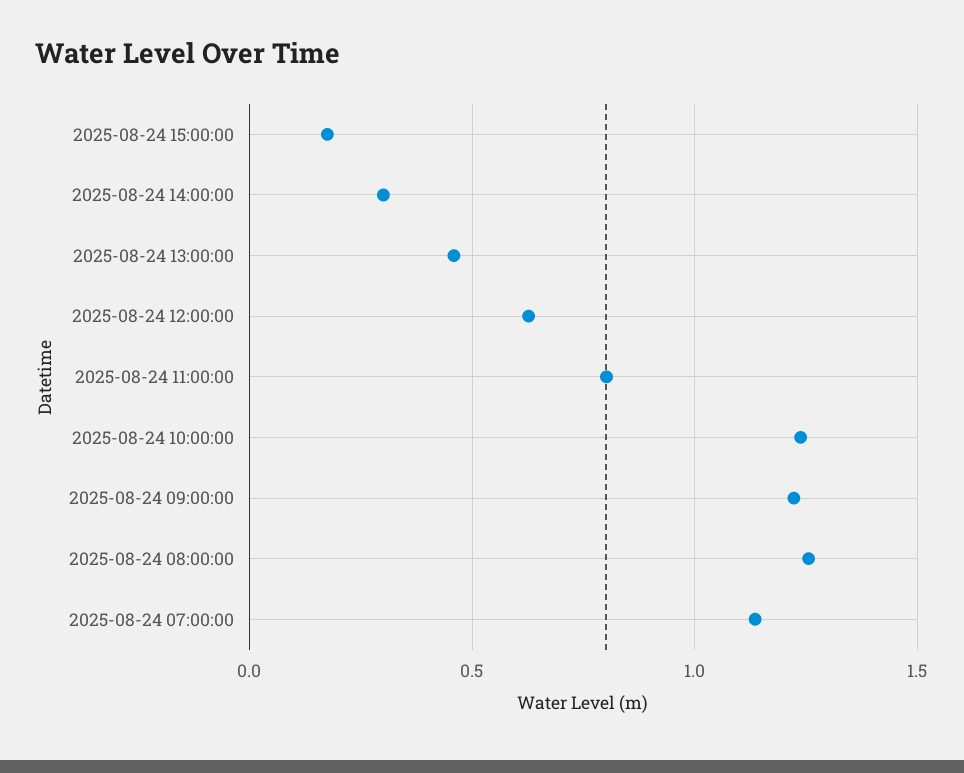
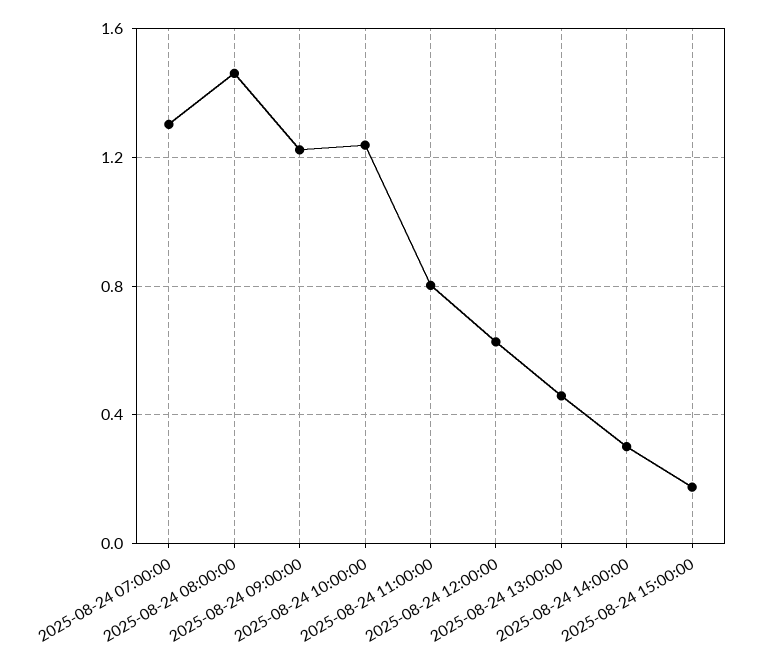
  {
    "2025-08-24 15:00:00": 0.2,
    "2025-08-24 14:00:00": 0.3,
    "2025-08-24 13:00:00": 0.45,
    "2025-08-24 12:00:00": 0.65,
    "2025-08-24 11:00:00": 0.8,
    "2025-08-24 10:00:00": 1.25,
    "2025-08-24 09:00:00": 1.2,
-   "2025-08-24 08:00:00": 1.25,
+   "2025-08-24 08:00:00": 1.45,
-   "2025-08-24 07:00:00": 1.15
+   "2025-08-24 07:00:00": 1.3
  }

